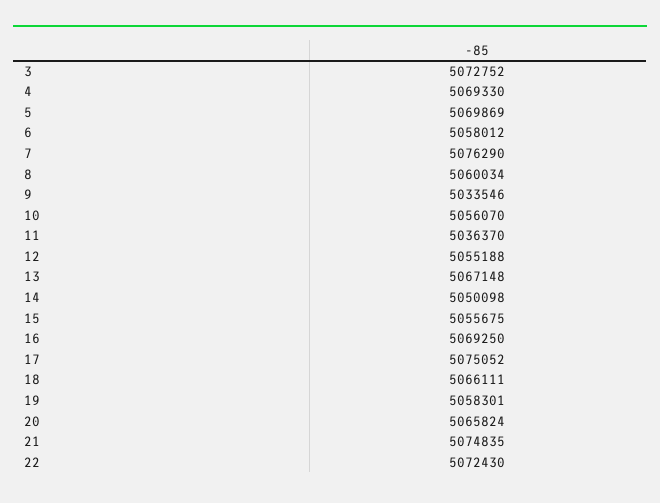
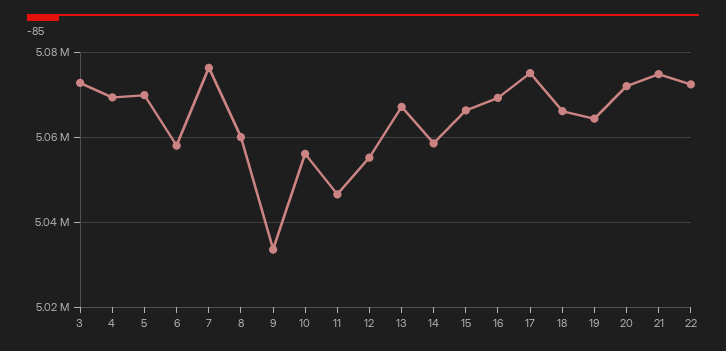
  {
    "3": 5072752,
    "4": 5069330,
    "5": 5069869,
    "6": 5058012,
    "7": 5076290,
    "8": 5060034,
    "9": 5033546,
    "10": 5056070,
-   "11": 5036370,
+   "11": 5046000,
    "12": 5055188,
    "13": 5067148,
-   "14": 5050098,
+   "14": 5058000,
-   "15": 5055675,
+   "15": 5066000,
    "16": 5069250,
    "17": 5075052,
    "18": 5066111,
-   "19": 5058301,
+   "19": 5064000,
-   "20": 5065824,
+   "20": 5072000,
    "21": 5074835,
    "22": 5072430
  }

